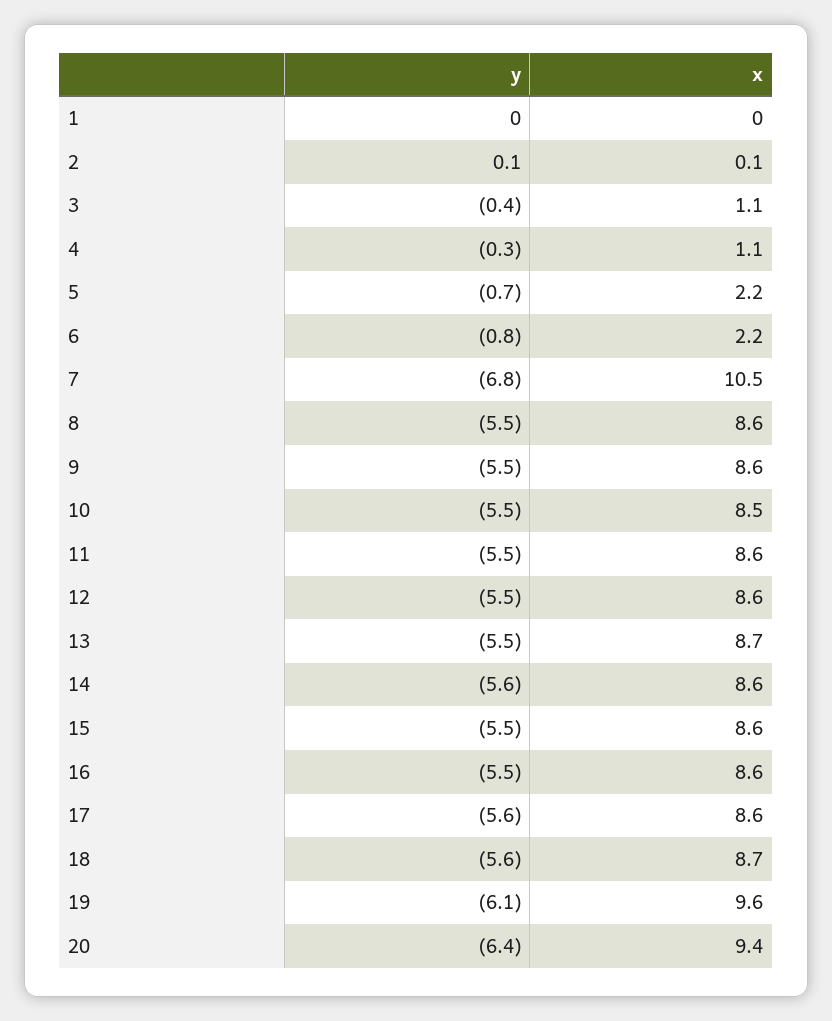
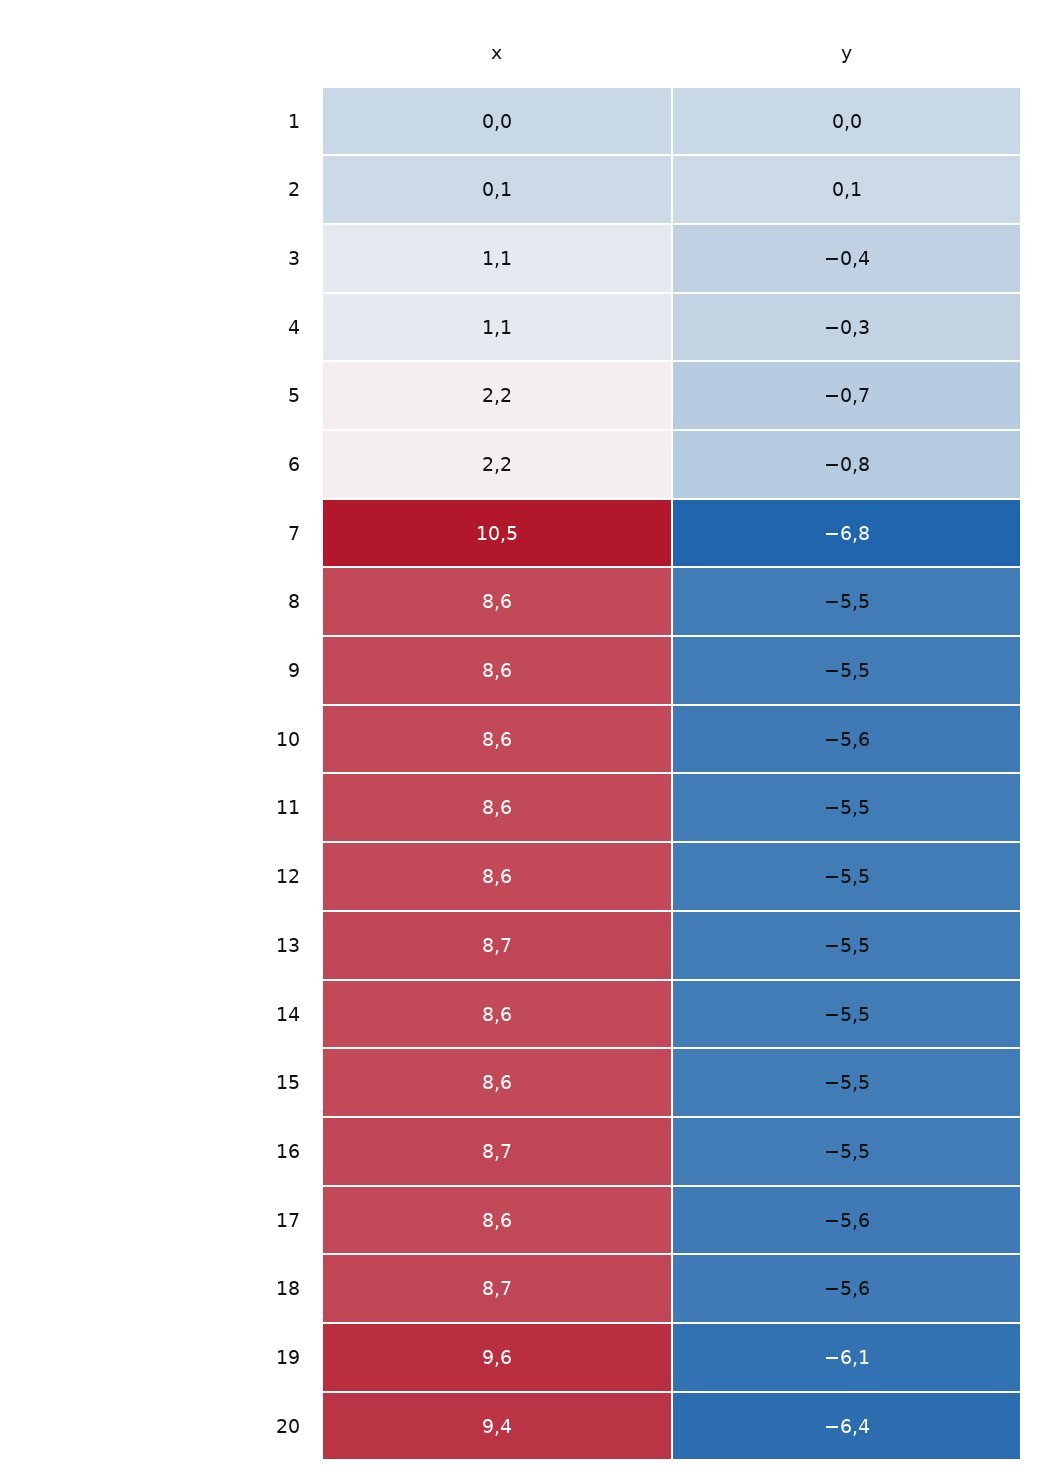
  {
    "y": {
      "1": 0,
      "2": 0.1,
      "3": -0.4,
      "4": -0.3,
      "5": -0.7,
      "6": -0.8,
      "7": -6.8,
      "8": -5.5,
      "9": -5.5,
-     "10": -5.5,
+     "10": -5.6,
      "11": -5.5,
      "12": -5.5,
      "13": -5.5,
-     "14": -5.6,
+     "14": -5.5,
      "15": -5.5,
      "16": -5.5,
      "17": -5.6,
      "18": -5.6,
      "19": -6.1,
      "20": -6.4
    },
    "x": {
      "1": 0,
      "2": 0.1,
      "3": 1.1,
      "4": 1.1,
      "5": 2.2,
      "6": 2.2,
      "7": 10.5,
      "8": 8.6,
      "9": 8.6,
-     "10": 8.5,
+     "10": 8.6,
      "11": 8.6,
      "12": 8.6,
      "13": 8.7,
      "14": 8.6,
      "15": 8.6,
-     "16": 8.6,
+     "16": 8.7,
      "17": 8.6,
      "18": 8.7,
      "19": 9.6,
      "20": 9.4
    }
  }

